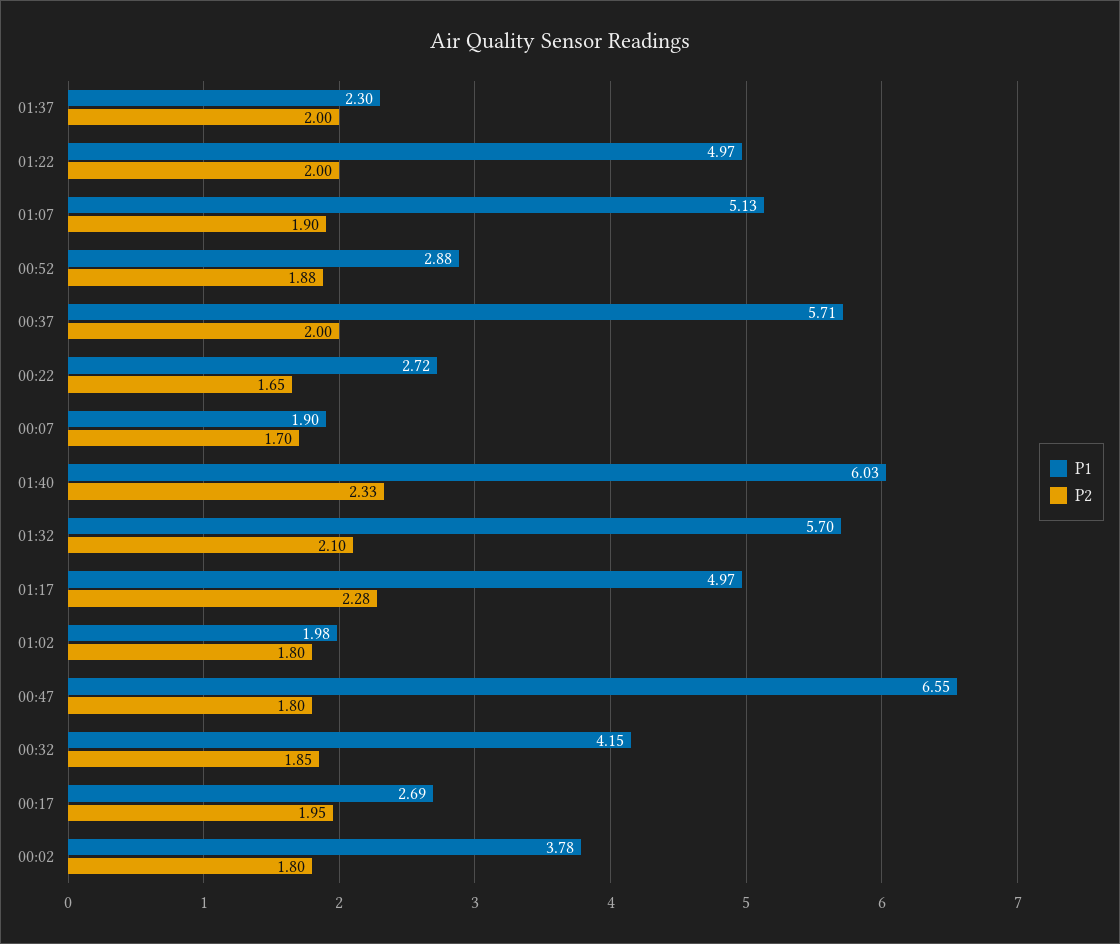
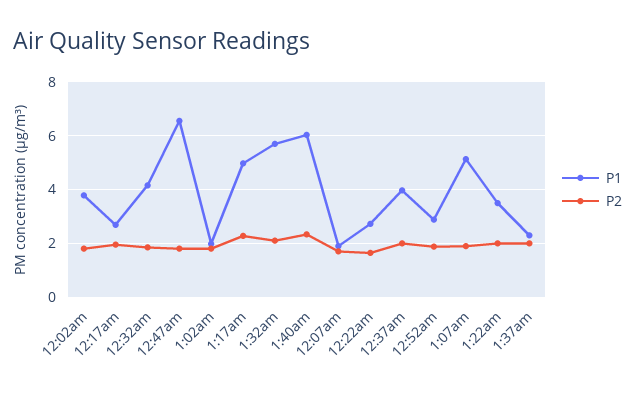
  {
    "P1": {
      "01:37": 2.3,
-     "01:22": 4.97,
+     "01:22": 3.5,
      "01:07": 5.13,
      "00:52": 2.88,
-     "00:37": 5.71,
+     "00:37": 4,
      "00:22": 2.72,
      "00:07": 1.9,
      "01:40": 6.03,
      "01:32": 5.7,
      "01:17": 4.97,
      "01:02": 1.98,
      "00:47": 6.55,
      "00:32": 4.15,
      "00:17": 2.69,
      "00:02": 3.78
    },
    "P2": {
      "01:37": 2,
      "01:22": 2,
      "01:07": 1.9,
      "00:52": 1.88,
      "00:37": 2,
      "00:22": 1.65,
      "00:07": 1.7,
      "01:40": 2.33,
      "01:32": 2.1,
      "01:17": 2.28,
      "01:02": 1.8,
      "00:47": 1.8,
      "00:32": 1.85,
      "00:17": 1.95,
      "00:02": 1.8
    }
  }

